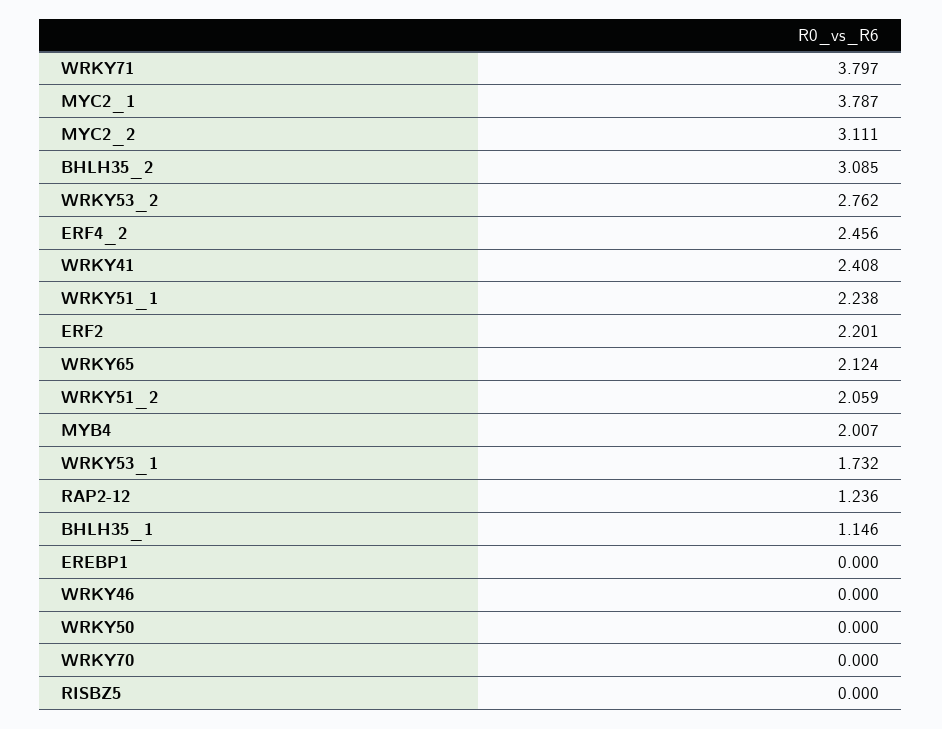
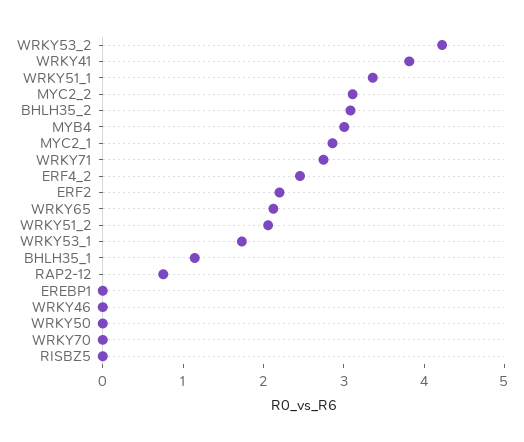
  {
-   "WRKY71": 3.797,
+   "WRKY71": 2.8,
-   "MYC2_1": 3.787,
+   "MYC2_1": 2.8,
    "MYC2_2": 3.111,
    "BHLH35_2": 3.085,
-   "WRKY53_2": 2.762,
+   "WRKY53_2": 4.2,
    "ERF4_2": 2.456,
-   "WRKY41": 2.408,
+   "WRKY41": 3.8,
-   "WRKY51_1": 2.238,
+   "WRKY51_1": 3.4,
    "ERF2": 2.201,
    "WRKY65": 2.124,
    "WRKY51_2": 2.059,
-   "MYB4": 2.007,
+   "MYB4": 3,
    "WRKY53_1": 1.732,
-   "RAP2-12": 1.236,
+   "RAP2-12": 0.8,
    "BHLH35_1": 1.146,
    "EREBP1": 0,
    "WRKY46": 0,
    "WRKY50": 0,
    "WRKY70": 0,
    "RISBZ5": 0
  }

